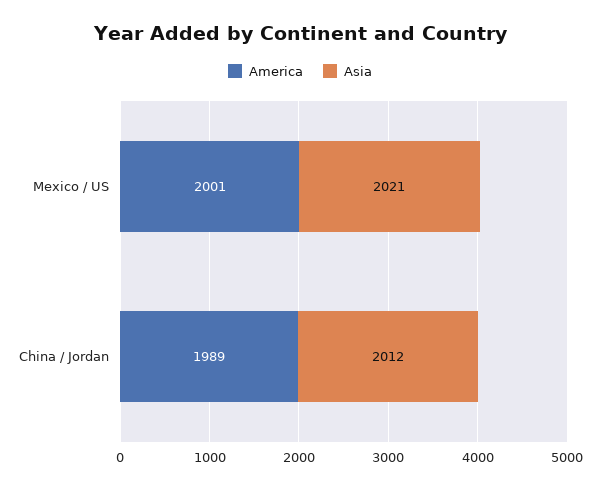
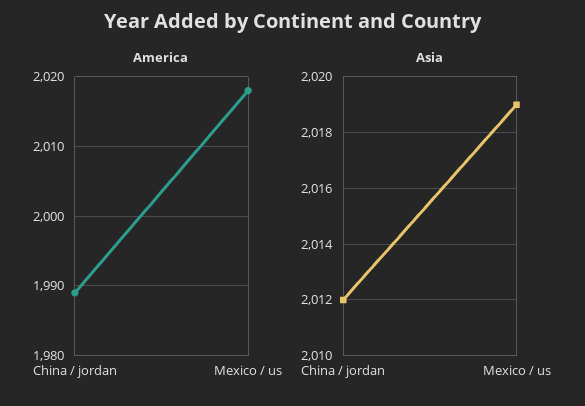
  {
    "America": {
-     "Mexico / US": 2001,
+     "Mexico / US": 2018,
      "China / Jordan": 1989
    },
    "Asia": {
-     "Mexico / US": 2021,
+     "Mexico / US": 2019,
      "China / Jordan": 2012
    }
  }

